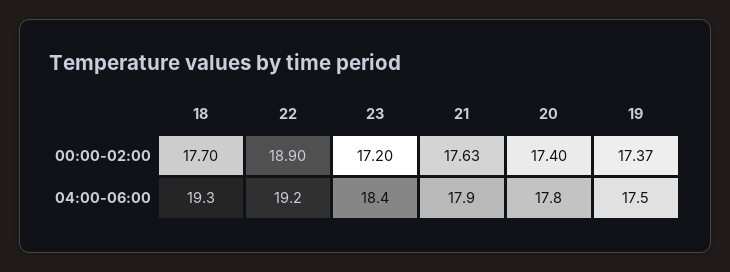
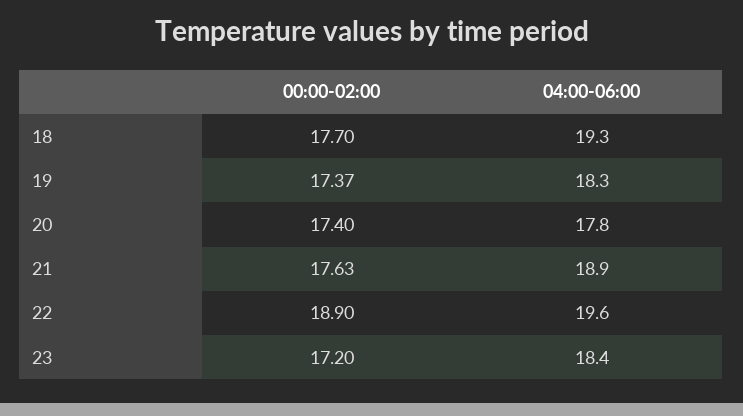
  {
    "18": {
      "00:00-02:00": 17.7,
      "04:00-06:00": 19.3
    },
    "22": {
      "00:00-02:00": 18.9,
-     "04:00-06:00": 19.2
+     "04:00-06:00": 19.6
    },
    "23": {
      "00:00-02:00": 17.2,
      "04:00-06:00": 18.4
    },
    "21": {
      "00:00-02:00": 17.63,
-     "04:00-06:00": 17.9
+     "04:00-06:00": 18.9
    },
    "20": {
      "00:00-02:00": 17.4,
      "04:00-06:00": 17.8
    },
    "19": {
      "00:00-02:00": 17.37,
-     "04:00-06:00": 17.5
+     "04:00-06:00": 18.3
    }
  }

